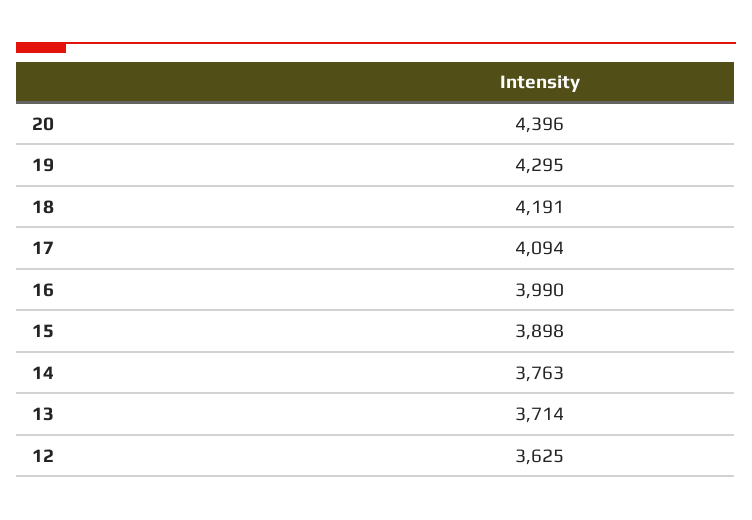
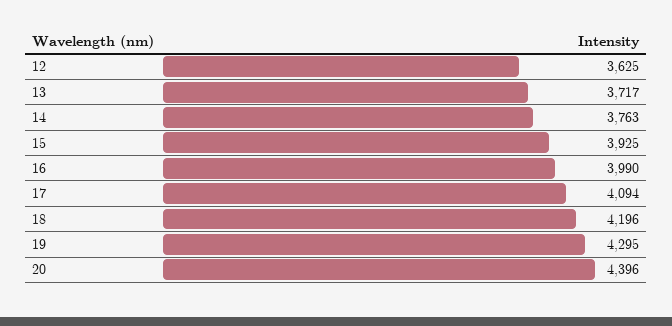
  {
    "20": 4396,
    "19": 4295,
-   "18": 4191,
+   "18": 4196,
    "17": 4094,
    "16": 3990,
-   "15": 3898,
+   "15": 3925,
    "14": 3763,
-   "13": 3714,
+   "13": 3717,
    "12": 3625
  }

